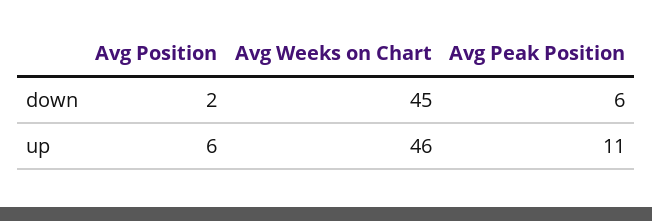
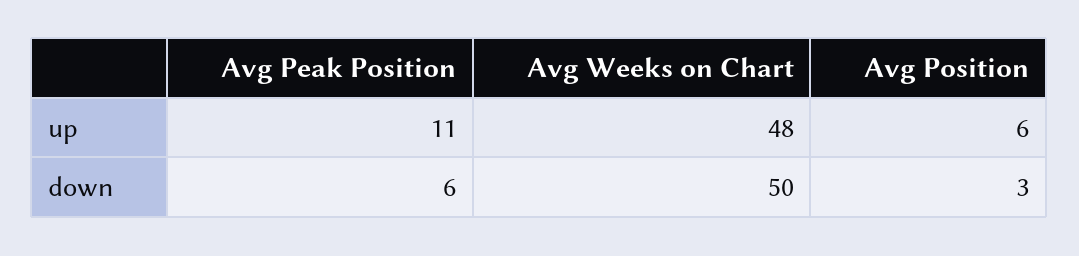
  {
    "Avg Position": {
-     "down": 2,
+     "down": 3,
      "up": 6
    },
    "Avg Weeks on Chart": {
-     "down": 45,
+     "down": 50,
-     "up": 46
+     "up": 48
    },
    "Avg Peak Position": {
      "down": 6,
      "up": 11
    }
  }

